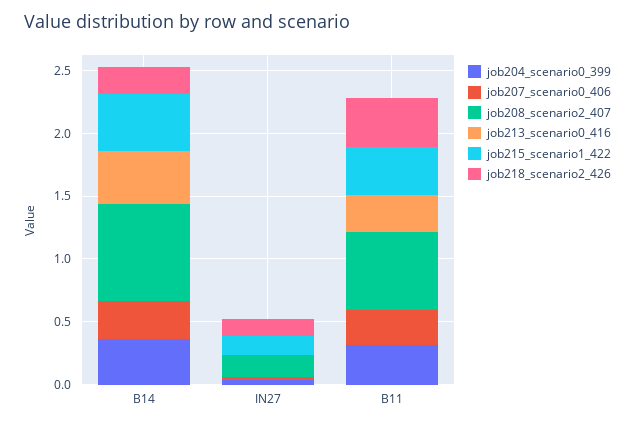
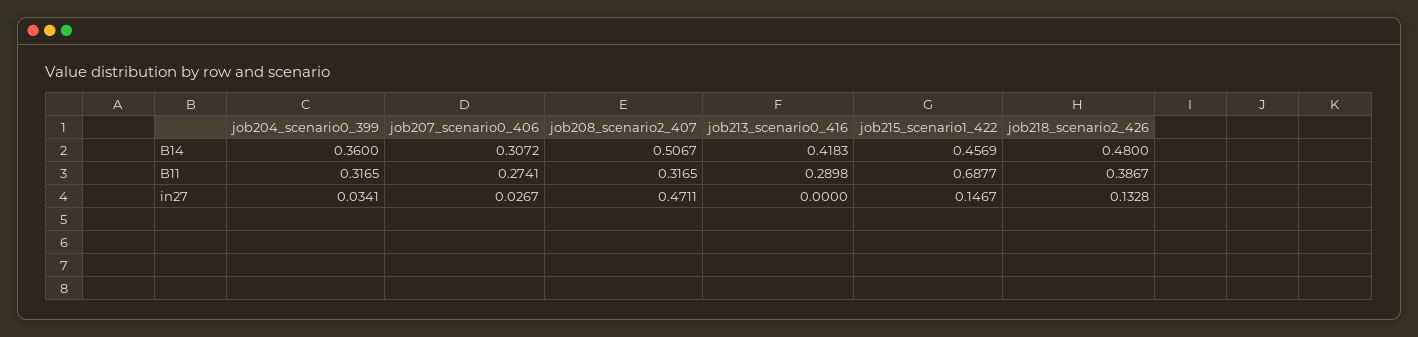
  {
    "job204_scenario0_399": {
      "B14": 0.36,
      "IN27": 0.0341,
      "B11": 0.3165
    },
    "job207_scenario0_406": {
      "B14": 0.3072,
      "IN27": 0.0267,
      "B11": 0.2741
    },
    "job208_scenario2_407": {
-     "B14": 0.8,
+     "B14": 0.5067,
-     "IN27": 0.2,
+     "IN27": 0.4711,
-     "B11": 0.6
+     "B11": 0.3165
    },
    "job213_scenario0_416": {
      "B14": 0.4183,
      "IN27": 0,
      "B11": 0.2898
    },
    "job215_scenario1_422": {
      "B14": 0.4569,
      "IN27": 0.1467,
-     "B11": 0.4
+     "B11": 0.6877
    },
    "job218_scenario2_426": {
-     "B14": 0.2,
+     "B14": 0.48,
      "IN27": 0.1328,
      "B11": 0.3867
    }
  }

